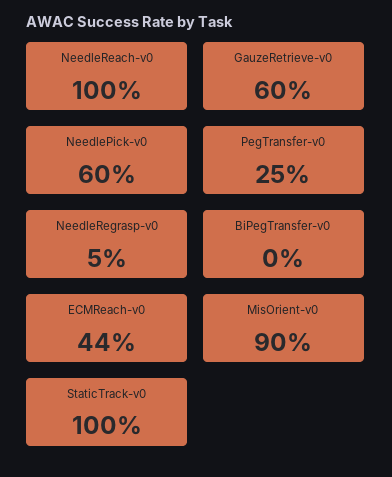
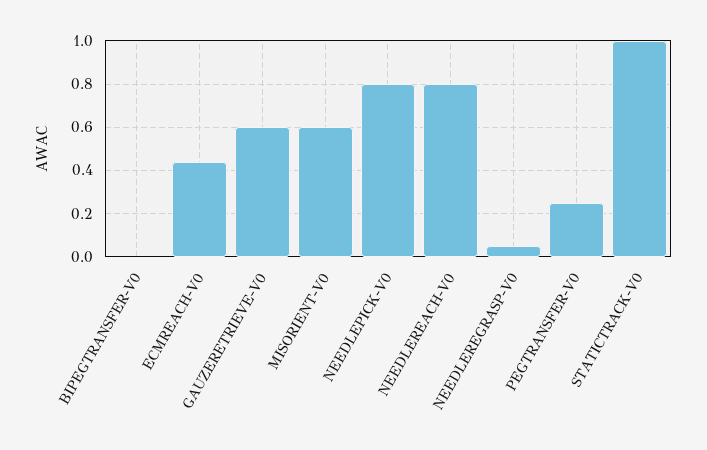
  {
-   "NeedleReach-v0": 1,
+   "NeedleReach-v0": 0.8,
    "GauzeRetrieve-v0": 0.6,
-   "NeedlePick-v0": 0.6,
+   "NeedlePick-v0": 0.8,
    "PegTransfer-v0": 0.25,
    "NeedleRegrasp-v0": 0.05,
    "BiPegTransfer-v0": 0,
    "ECMReach-v0": 0.44,
-   "MisOrient-v0": 0.9,
+   "MisOrient-v0": 0.6,
    "StaticTrack-v0": 1
  }

